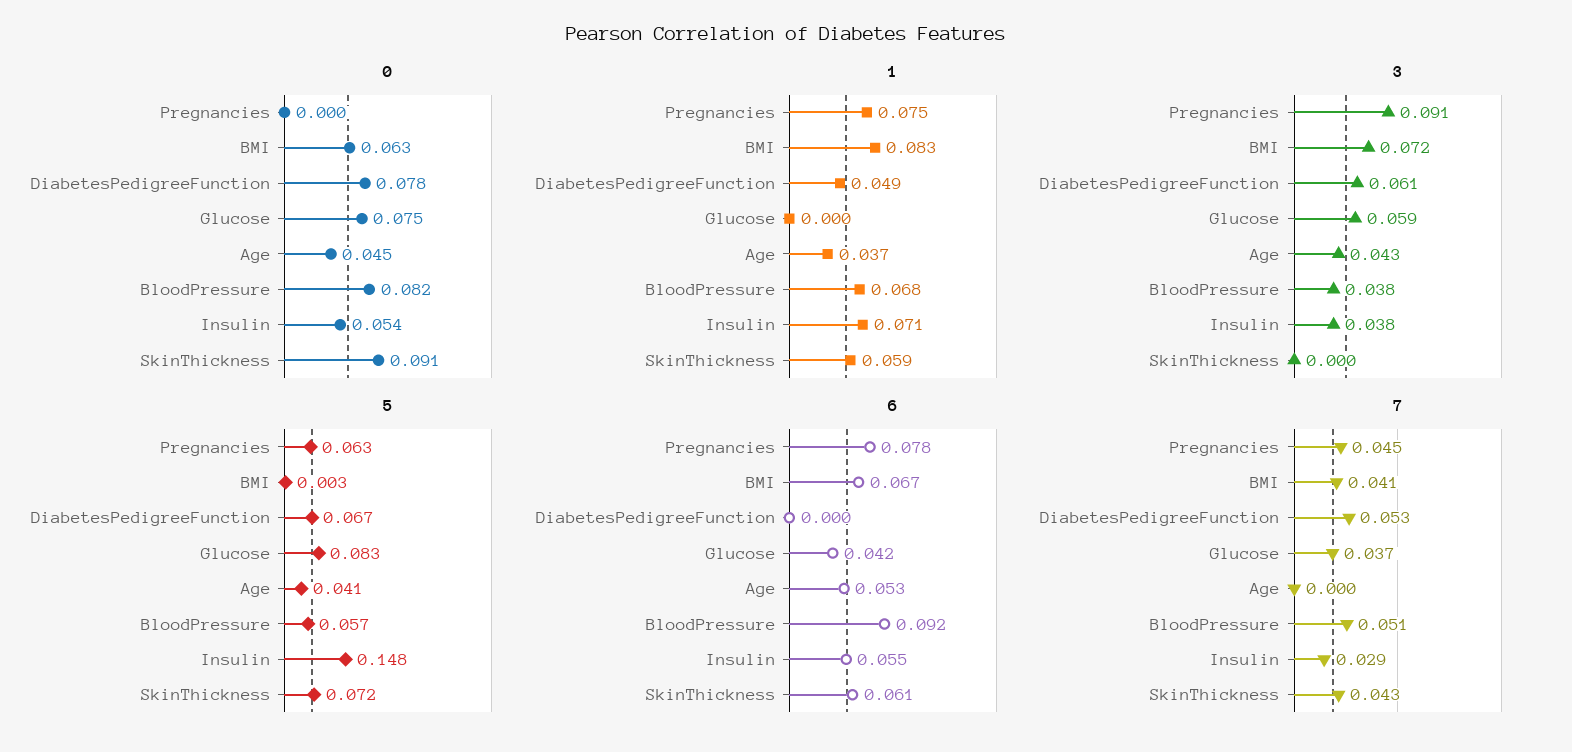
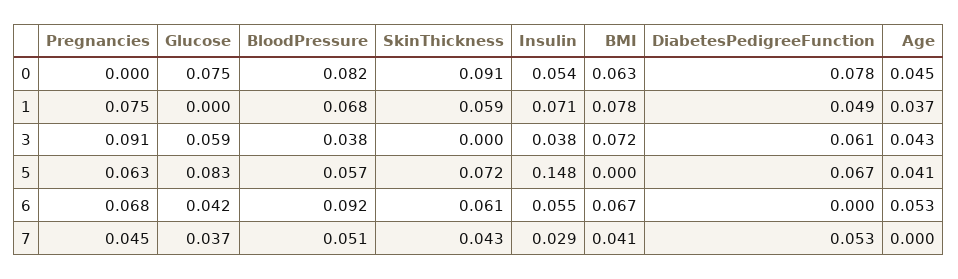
  {
    "0": {
      "Pregnancies": 0,
      "BMI": 0.063,
      "DiabetesPedigreeFunction": 0.078,
      "Glucose": 0.075,
      "Age": 0.045,
      "BloodPressure": 0.082,
      "Insulin": 0.054,
      "SkinThickness": 0.091
    },
    "1": {
      "Pregnancies": 0.075,
-     "BMI": 0.083,
+     "BMI": 0.078,
      "DiabetesPedigreeFunction": 0.049,
      "Glucose": 0,
      "Age": 0.037,
      "BloodPressure": 0.068,
      "Insulin": 0.071,
      "SkinThickness": 0.059
    },
    "3": {
      "Pregnancies": 0.091,
      "BMI": 0.072,
      "DiabetesPedigreeFunction": 0.061,
      "Glucose": 0.059,
      "Age": 0.043,
      "BloodPressure": 0.038,
      "Insulin": 0.038,
      "SkinThickness": 0
    },
    "5": {
      "Pregnancies": 0.063,
-     "BMI": 0.003,
+     "BMI": 0,
      "DiabetesPedigreeFunction": 0.067,
      "Glucose": 0.083,
      "Age": 0.041,
      "BloodPressure": 0.057,
      "Insulin": 0.148,
      "SkinThickness": 0.072
    },
    "6": {
-     "Pregnancies": 0.078,
+     "Pregnancies": 0.068,
      "BMI": 0.067,
      "DiabetesPedigreeFunction": 0,
      "Glucose": 0.042,
      "Age": 0.053,
      "BloodPressure": 0.092,
      "Insulin": 0.055,
      "SkinThickness": 0.061
    },
    "7": {
      "Pregnancies": 0.045,
      "BMI": 0.041,
      "DiabetesPedigreeFunction": 0.053,
      "Glucose": 0.037,
      "Age": 0,
      "BloodPressure": 0.051,
      "Insulin": 0.029,
      "SkinThickness": 0.043
    }
  }

